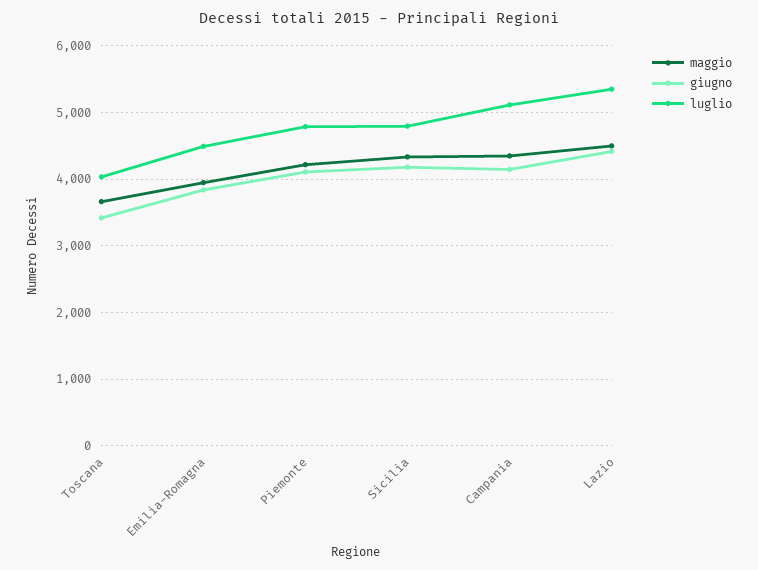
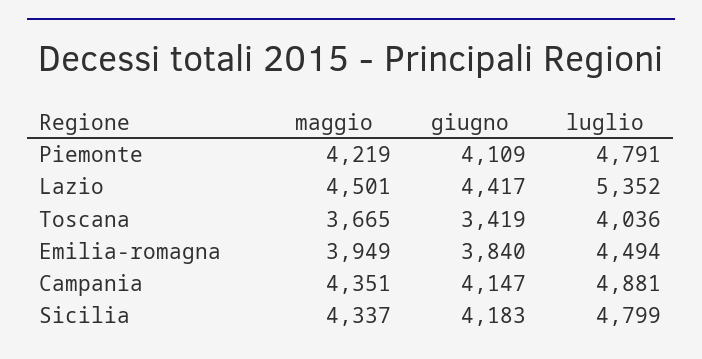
  {
    "maggio": {
      "Toscana": 3665,
      "Emilia-Romagna": 3949,
      "Piemonte": 4219,
      "Sicilia": 4337,
      "Campania": 4351,
      "Lazio": 4501
    },
    "giugno": {
      "Toscana": 3419,
      "Emilia-Romagna": 3840,
      "Piemonte": 4109,
      "Sicilia": 4183,
      "Campania": 4147,
      "Lazio": 4417
    },
    "luglio": {
      "Toscana": 4036,
      "Emilia-Romagna": 4494,
      "Piemonte": 4791,
      "Sicilia": 4799,
-     "Campania": 5100,
+     "Campania": 4881,
      "Lazio": 5352
    }
  }

